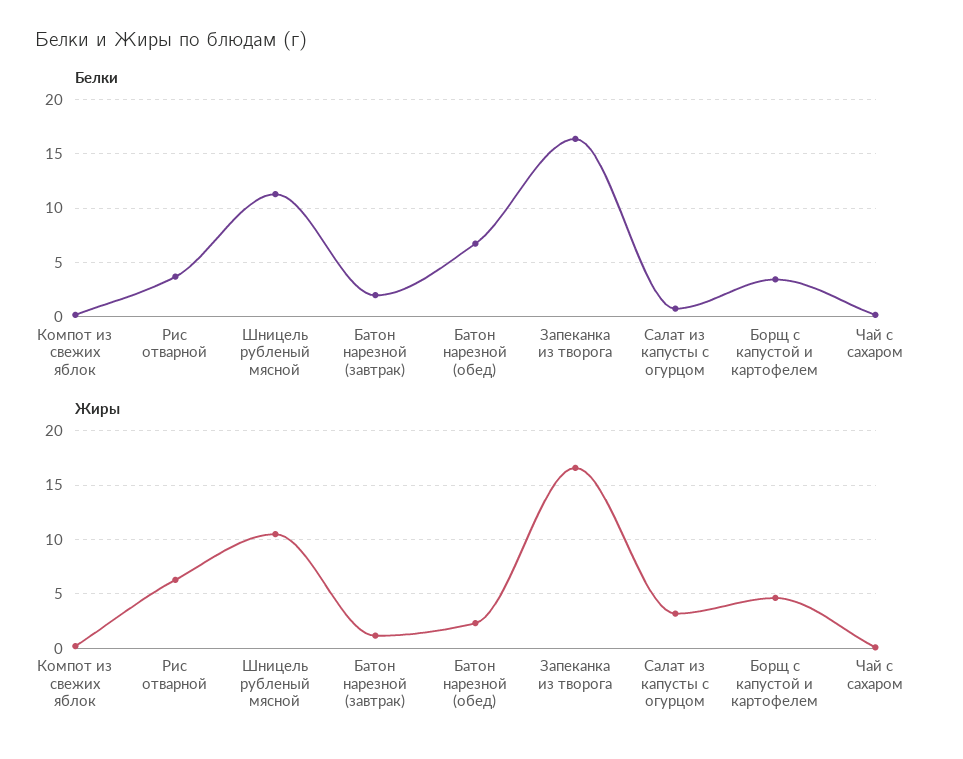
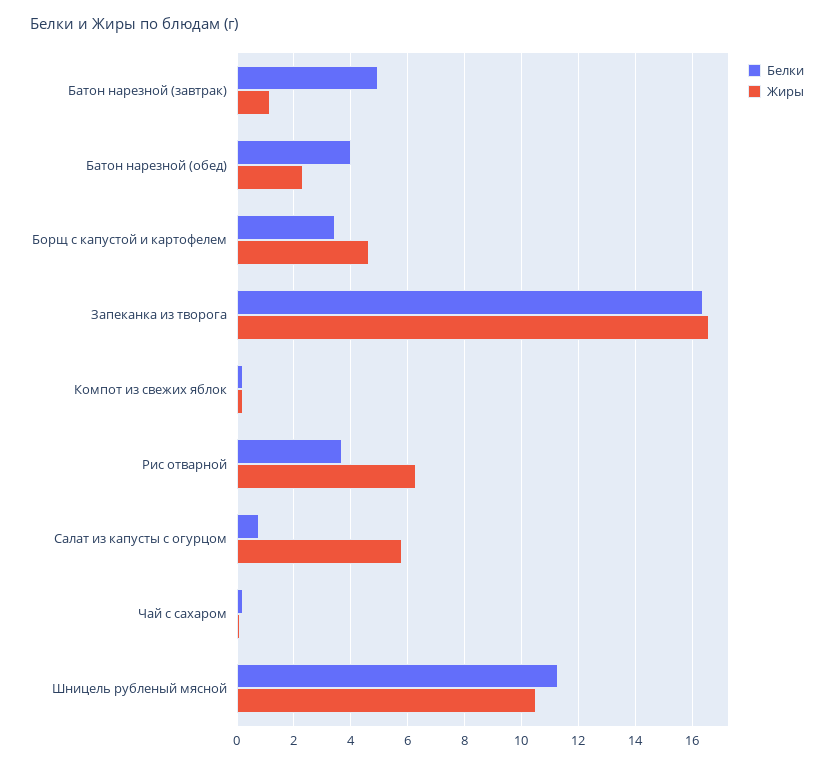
  {
    "Белки": {
      "Компот из свежих яблок": 0.25,
      "Рис отварной": 3.75,
      "Шницель рубленый мясной": 11.25,
-     "Батон нарезной (завтрак)": 2,
+     "Батон нарезной (завтрак)": 5,
-     "Батон нарезной (обед)": 7,
+     "Батон нарезной (обед)": 4,
      "Запеканка из творога": 16.5,
      "Салат из капусты с огурцом": 0.75,
      "Борщ с капустой и картофелем": 3.5,
      "Чай с сахаром": 0.25
    },
    "Жиры": {
      "Компот из свежих яблок": 0.25,
      "Рис отварной": 6.25,
      "Шницель рубленый мясной": 10.5,
      "Батон нарезной (завтрак)": 1.25,
      "Батон нарезной (обед)": 2.25,
      "Запеканка из творога": 16.5,
-     "Салат из капусты с огурцом": 3,
+     "Салат из капусты с огурцом": 5.75,
      "Борщ с капустой и картофелем": 4.75,
      "Чай с сахаром": 0
    }
  }

